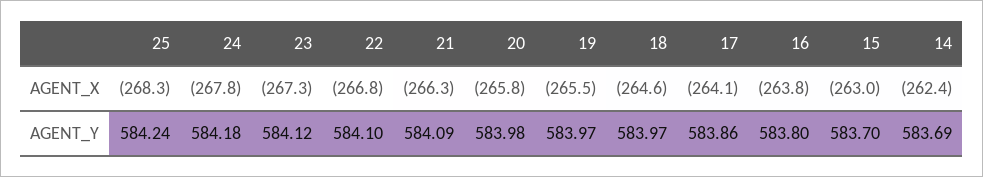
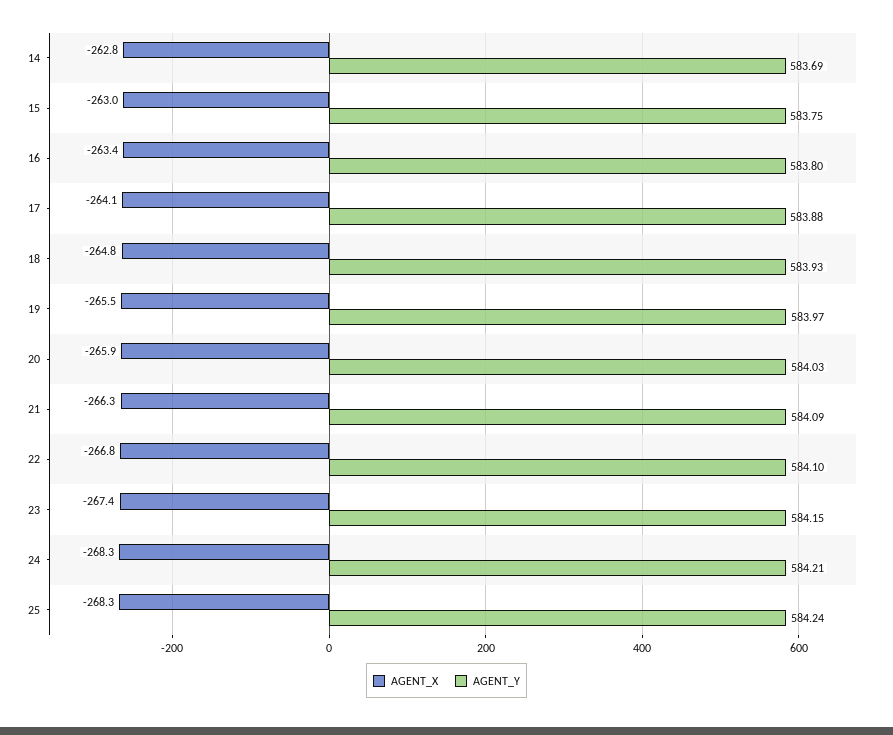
  {
    "AGENT_X": {
      "25": -268.3,
-     "24": -267.8,
+     "24": -268.3,
-     "23": -267.3,
+     "23": -267.4,
      "22": -266.8,
      "21": -266.3,
-     "20": -265.8,
+     "20": -265.9,
      "19": -265.5,
-     "18": -264.6,
+     "18": -264.8,
      "17": -264.1,
-     "16": -263.8,
+     "16": -263.4,
      "15": -263,
-     "14": -262.4
+     "14": -262.8
    },
    "AGENT_Y": {
      "25": 584.24,
-     "24": 584.18,
+     "24": 584.21,
-     "23": 584.12,
+     "23": 584.15,
      "22": 584.1,
      "21": 584.09,
-     "20": 583.98,
+     "20": 584.03,
      "19": 583.97,
-     "18": 583.97,
+     "18": 583.93,
-     "17": 583.86,
+     "17": 583.88,
      "16": 583.8,
-     "15": 583.7,
+     "15": 583.75,
      "14": 583.69
    }
  }

